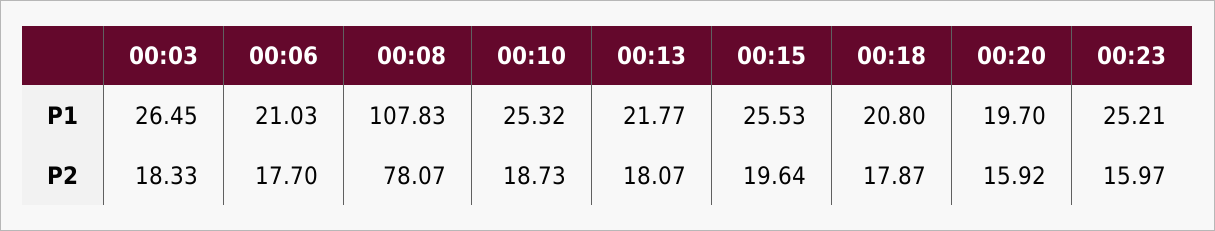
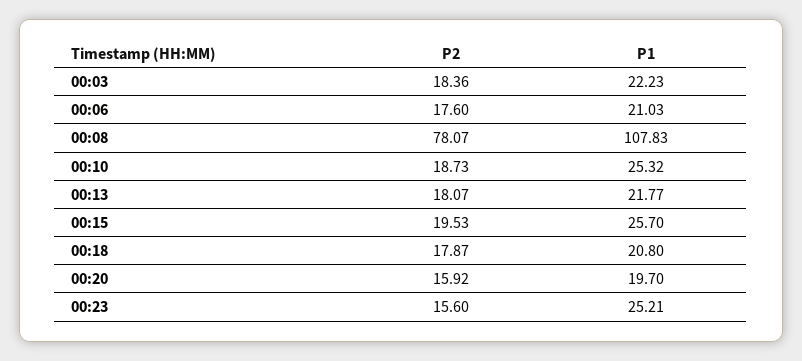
  {
    "00:03": {
-     "P1": 26.45,
+     "P1": 22.23,
-     "P2": 18.33
+     "P2": 18.36
    },
    "00:06": {
      "P1": 21.03,
-     "P2": 17.7
+     "P2": 17.6
    },
    "00:08": {
      "P1": 107.83,
      "P2": 78.07
    },
    "00:10": {
      "P1": 25.32,
      "P2": 18.73
    },
    "00:13": {
      "P1": 21.77,
      "P2": 18.07
    },
    "00:15": {
-     "P1": 25.53,
+     "P1": 25.7,
-     "P2": 19.64
+     "P2": 19.53
    },
    "00:18": {
      "P1": 20.8,
      "P2": 17.87
    },
    "00:20": {
      "P1": 19.7,
      "P2": 15.92
    },
    "00:23": {
      "P1": 25.21,
-     "P2": 15.97
+     "P2": 15.6
    }
  }

